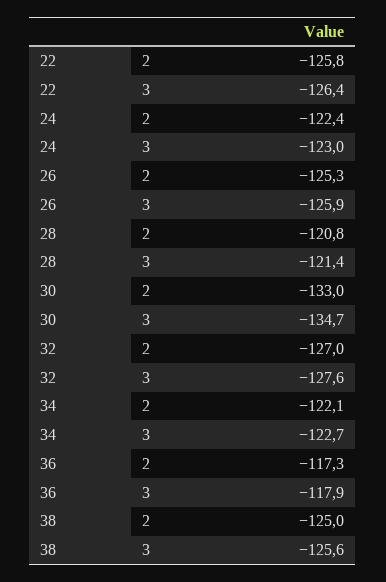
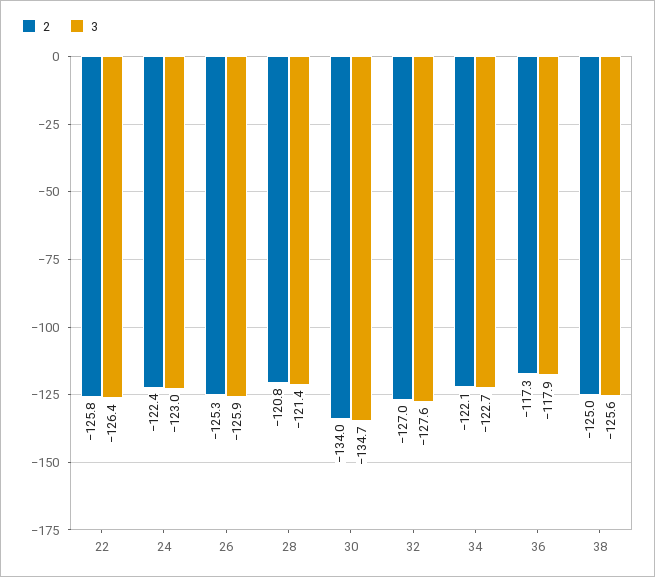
  {
    "2": {
      "22": -125.8,
      "24": -122.4,
      "26": -125.3,
      "28": -120.8,
-     "30": -133,
+     "30": -134,
      "32": -127,
      "34": -122.1,
      "36": -117.3,
      "38": -125
    },
    "3": {
      "22": -126.4,
      "24": -123,
      "26": -125.9,
      "28": -121.4,
      "30": -134.7,
      "32": -127.6,
      "34": -122.7,
      "36": -117.9,
      "38": -125.6
    }
  }

